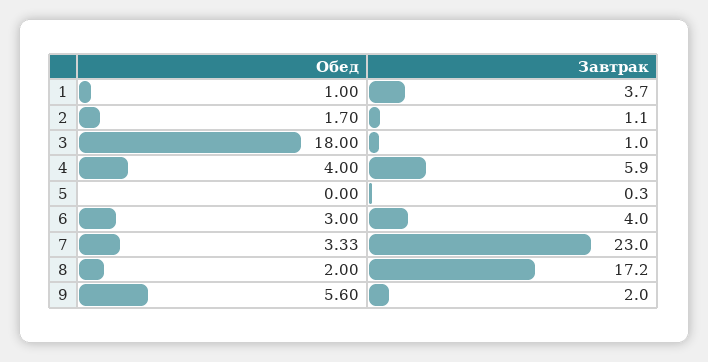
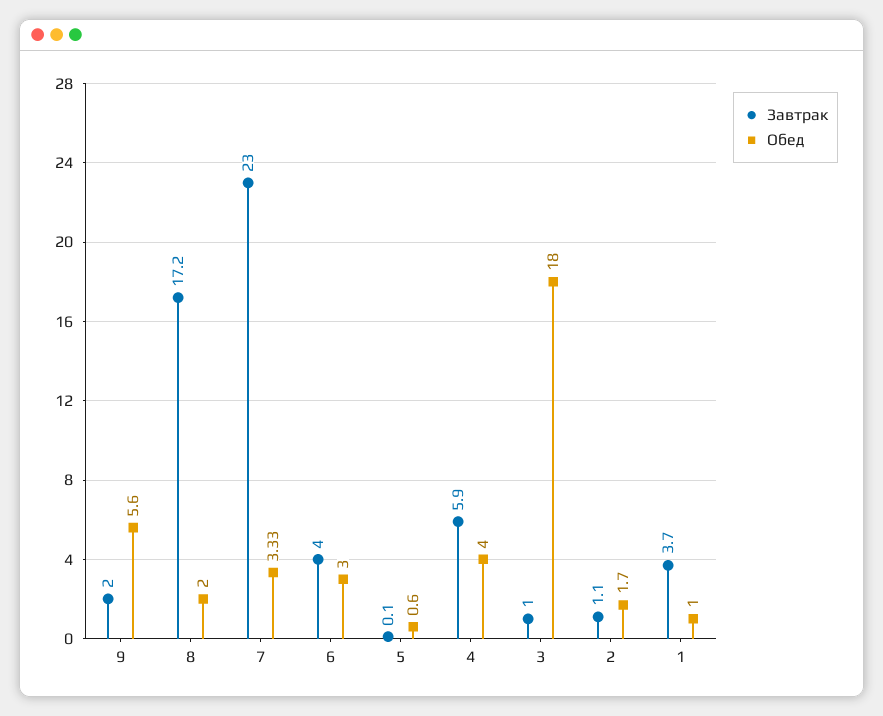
  {
    "Обед": {
      "1": 1,
      "2": 1.7,
      "3": 18,
      "4": 4,
-     "5": 0,
+     "5": 0.6,
      "6": 3,
      "7": 3.33,
      "8": 2,
      "9": 5.6
    },
    "Завтрак": {
      "1": 3.7,
      "2": 1.1,
      "3": 1,
      "4": 5.9,
-     "5": 0.3,
+     "5": 0.1,
      "6": 4,
      "7": 23,
      "8": 17.2,
      "9": 2
    }
  }

